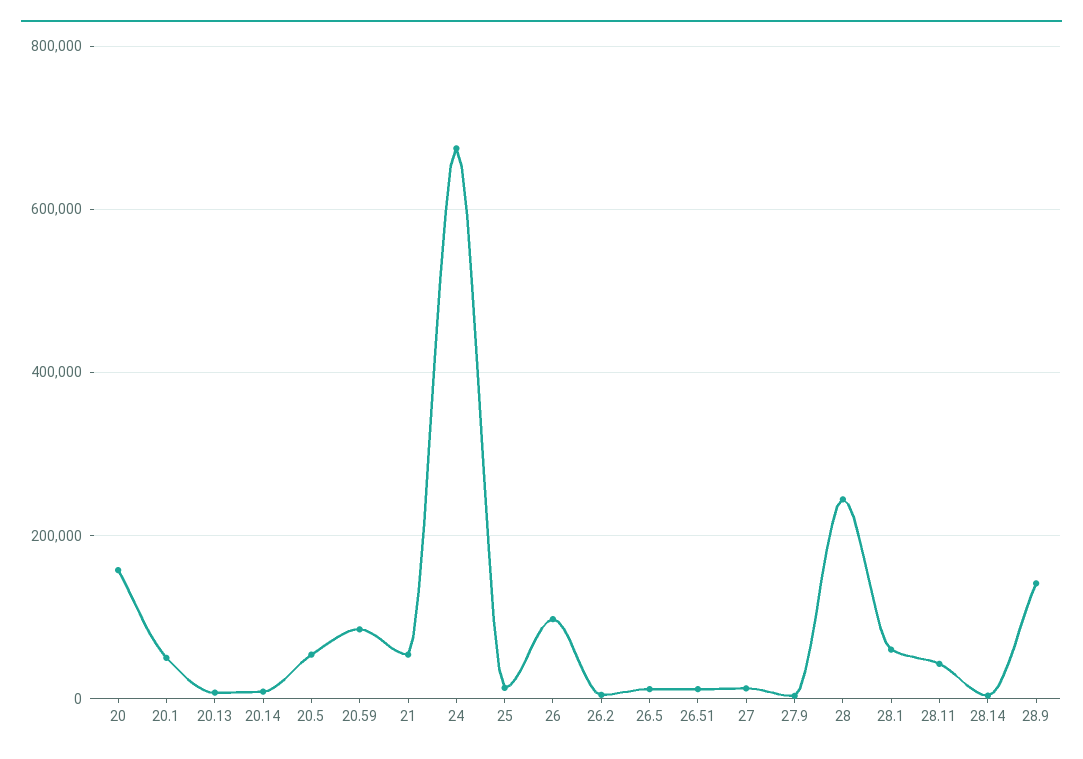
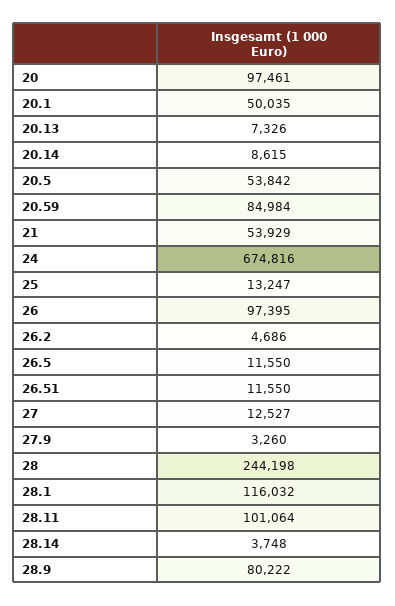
  {
-   "20": 160000,
+   "20": 97461,
    "20.1": 50035,
    "20.13": 7326,
    "20.14": 8615,
    "20.5": 53842,
    "20.59": 84984,
    "21": 53929,
    "24": 674816,
    "25": 13247,
    "26": 97395,
    "26.2": 4686,
    "26.5": 11550,
    "26.51": 11550,
    "27": 12527,
    "27.9": 3260,
    "28": 244198,
-   "28.1": 60000,
+   "28.1": 116032,
-   "28.11": 40000,
+   "28.11": 101064,
    "28.14": 3748,
-   "28.9": 140000
+   "28.9": 80222
  }

